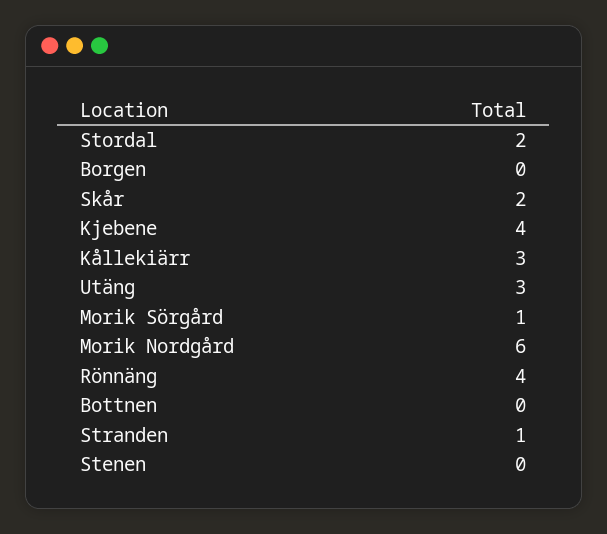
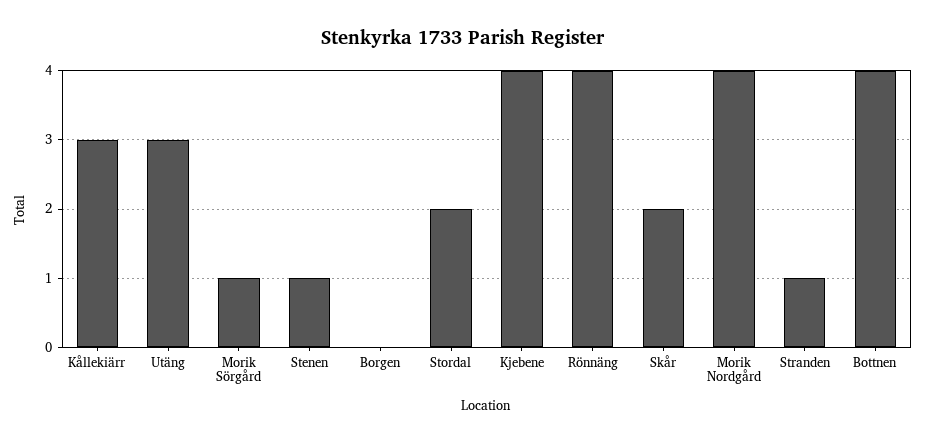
  {
    "Stordal": 2,
    "Borgen": 0,
    "Skår": 2,
    "Kjebene": 4,
    "Kållekiärr": 3,
    "Utäng": 3,
    "Morik Sörgård": 1,
-   "Morik Nordgård": 6,
+   "Morik Nordgård": 4,
    "Rönnäng": 4,
-   "Bottnen": 0,
+   "Bottnen": 4,
    "Stranden": 1,
-   "Stenen": 0
+   "Stenen": 1
  }

